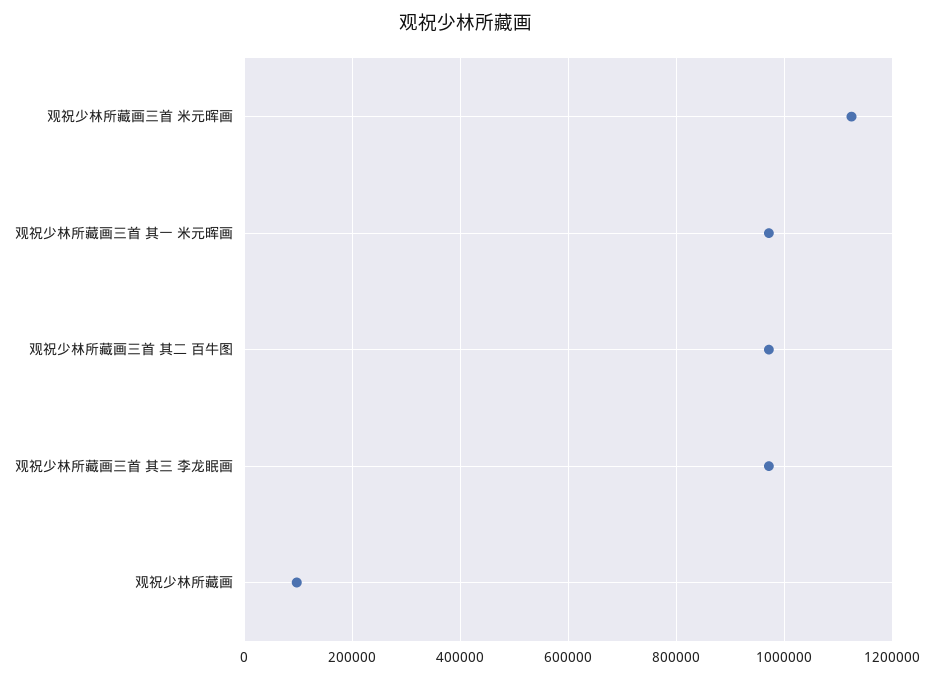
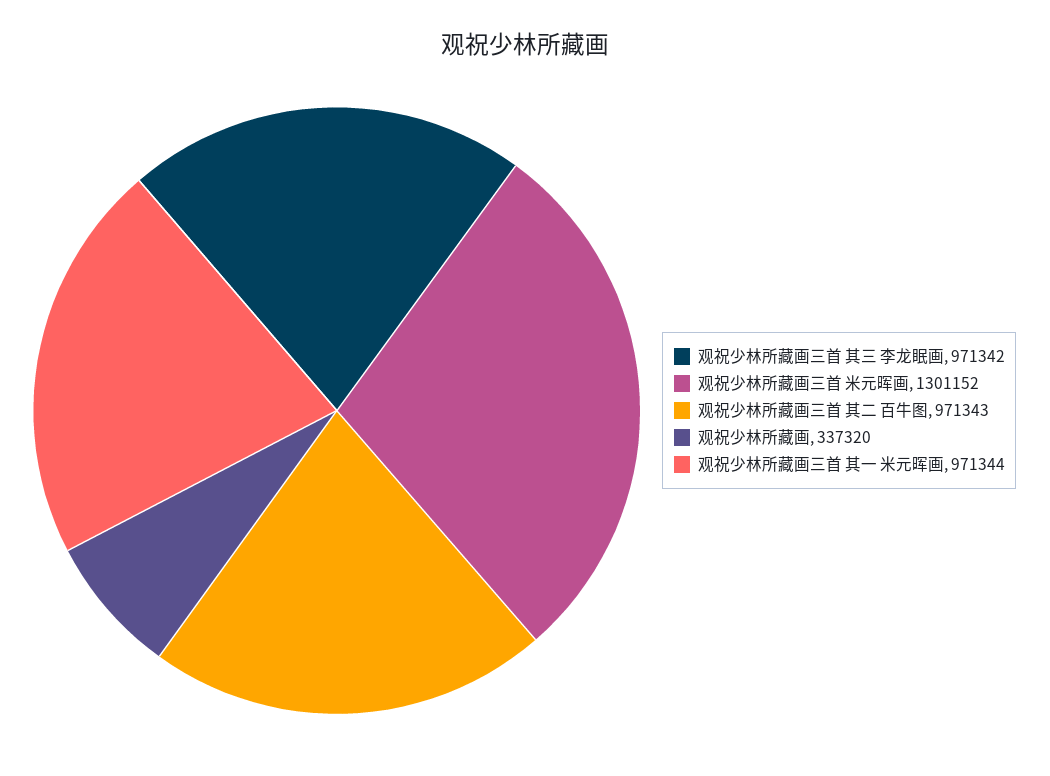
  {
-   "观祝少林所藏画三首 米元晖画": 1120000,
+   "观祝少林所藏画三首 米元晖画": 1301152,
    "观祝少林所藏画三首 其一 米元晖画": 971344,
    "观祝少林所藏画三首 其二 百牛图": 971343,
    "观祝少林所藏画三首 其三 李龙眠画": 971342,
-   "观祝少林所藏画": 100000
+   "观祝少林所藏画": 337320
  }

